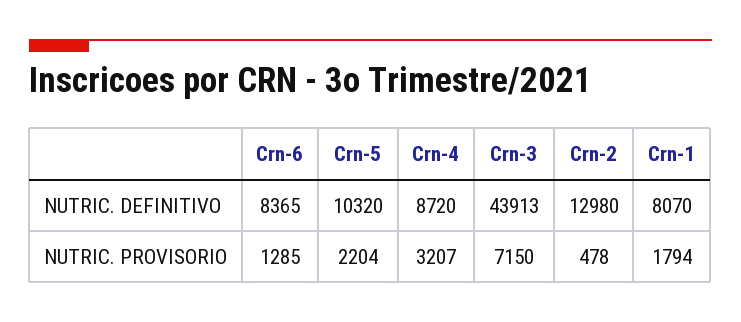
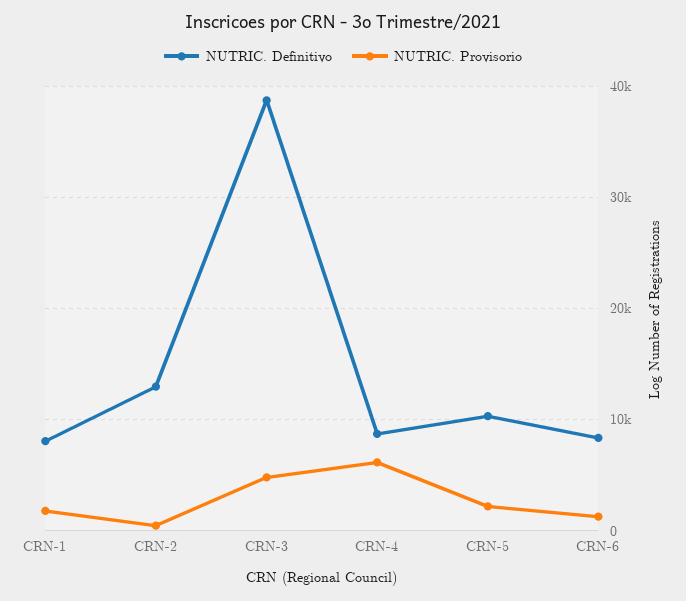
  {
    "NUTRIC. DEFINITIVO": {
      "Crn-6": 8365,
      "Crn-5": 10320,
      "Crn-4": 8720,
-     "Crn-3": 43913,
+     "Crn-3": 39000,
      "Crn-2": 12980,
      "Crn-1": 8070
    },
    "NUTRIC. PROVISORIO": {
      "Crn-6": 1285,
      "Crn-5": 2204,
-     "Crn-4": 3207,
+     "Crn-4": 6000,
-     "Crn-3": 7150,
+     "Crn-3": 5000,
      "Crn-2": 478,
      "Crn-1": 1794
    }
  }

